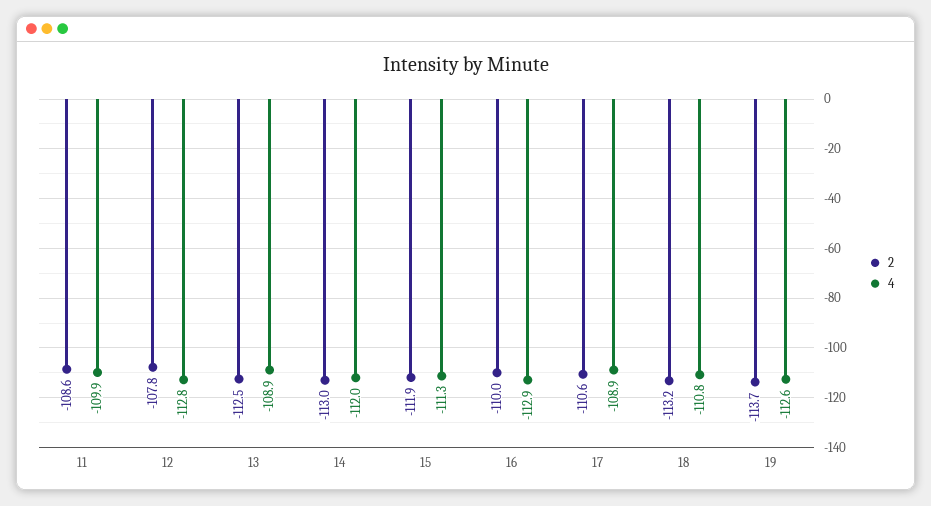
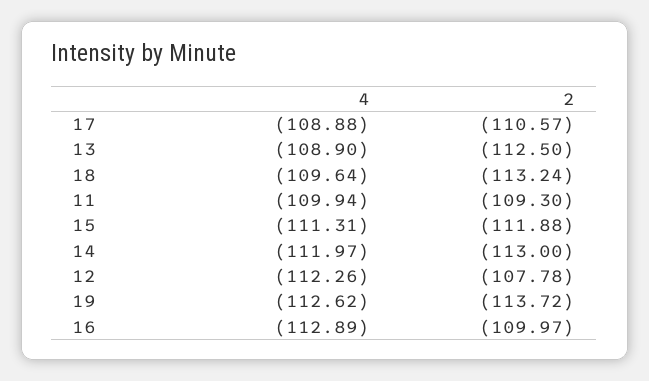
  {
    "2": {
-     "11": -108.6,
+     "11": -109.3,
      "12": -107.78,
      "13": -112.5,
      "14": -113,
      "15": -111.88,
      "16": -109.97,
      "17": -110.57,
      "18": -113.24,
      "19": -113.72
    },
    "4": {
      "11": -109.94,
-     "12": -112.8,
+     "12": -112.26,
      "13": -108.9,
      "14": -111.97,
      "15": -111.31,
      "16": -112.89,
      "17": -108.88,
-     "18": -110.8,
+     "18": -109.64,
      "19": -112.62
    }
  }

